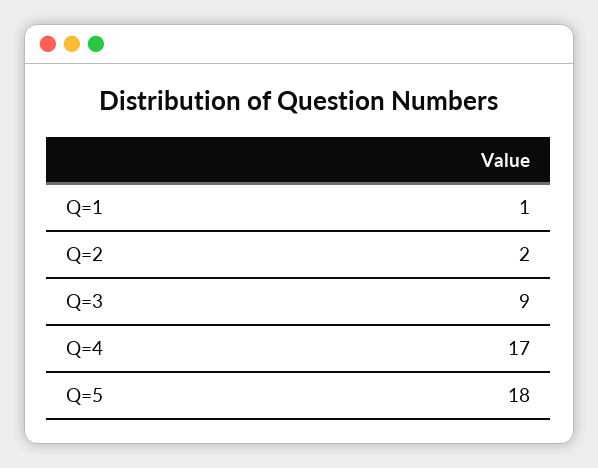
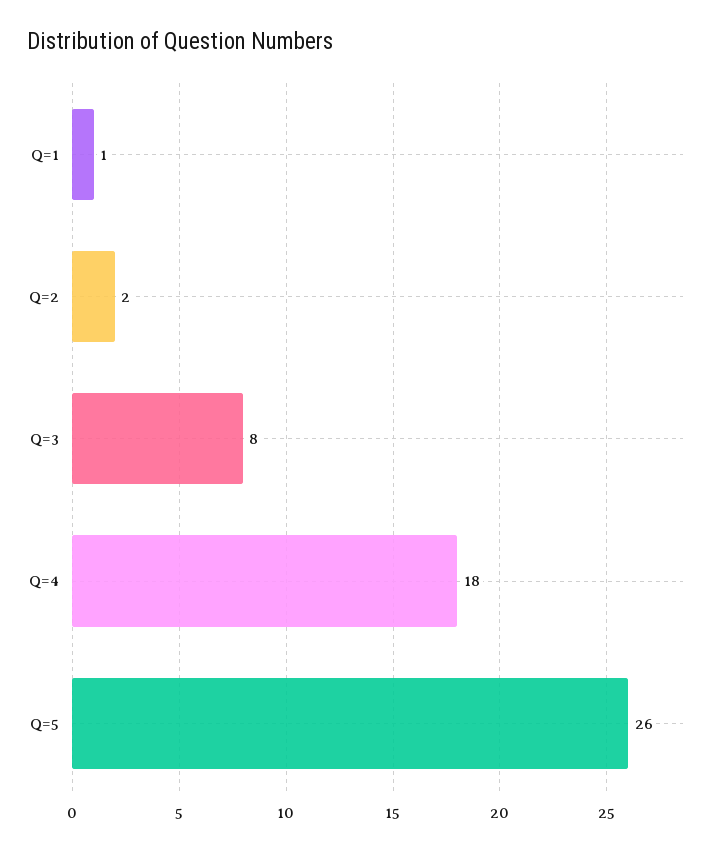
  {
    "Q=1": 1,
    "Q=2": 2,
-   "Q=3": 9,
+   "Q=3": 8,
-   "Q=4": 17,
+   "Q=4": 18,
-   "Q=5": 18
+   "Q=5": 26
  }

